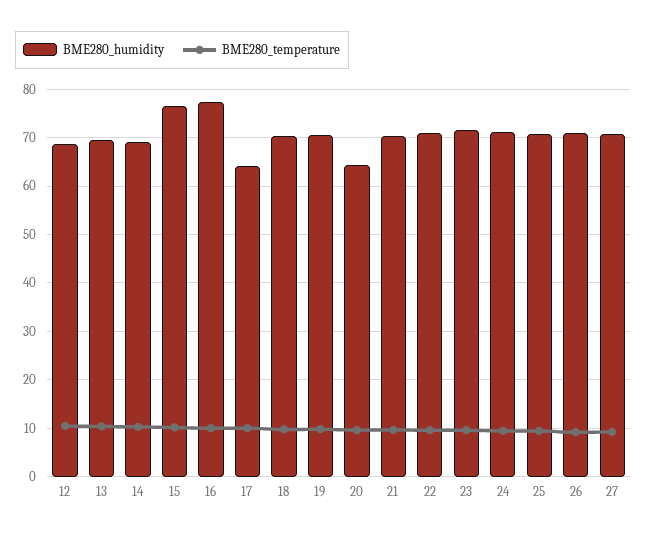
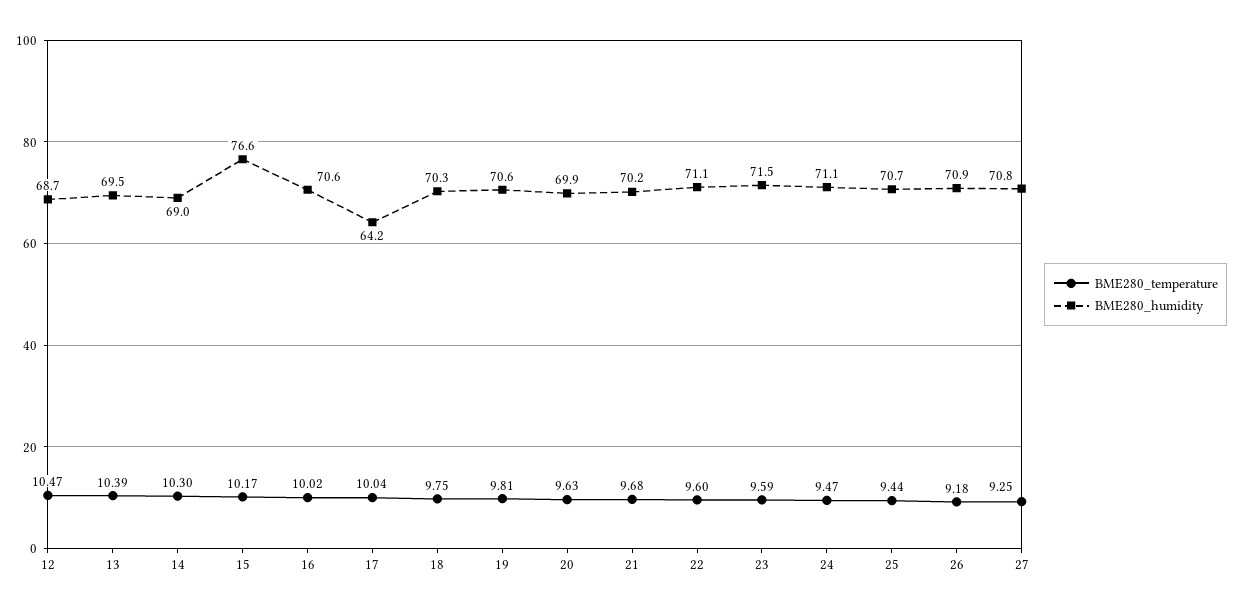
  {
    "BME280_humidity": {
      "12": 68.7,
      "13": 69.5,
      "14": 69,
      "15": 76.6,
-     "16": 78,
+     "16": 70.6,
      "17": 64.2,
      "18": 70.3,
      "19": 70.6,
-     "20": 64,
+     "20": 69.9,
      "21": 70.2,
      "22": 71.1,
      "23": 71.5,
      "24": 71.1,
      "25": 70.7,
      "26": 70.9,
      "27": 70.8
    },
    "BME280_temperature": {
      "12": 10.47,
      "13": 10.39,
      "14": 10.3,
      "15": 10.17,
      "16": 10.02,
      "17": 10.04,
      "18": 9.75,
      "19": 9.81,
      "20": 9.63,
      "21": 9.68,
      "22": 9.6,
      "23": 9.59,
      "24": 9.47,
      "25": 9.44,
      "26": 9.18,
      "27": 9.25
    }
  }

